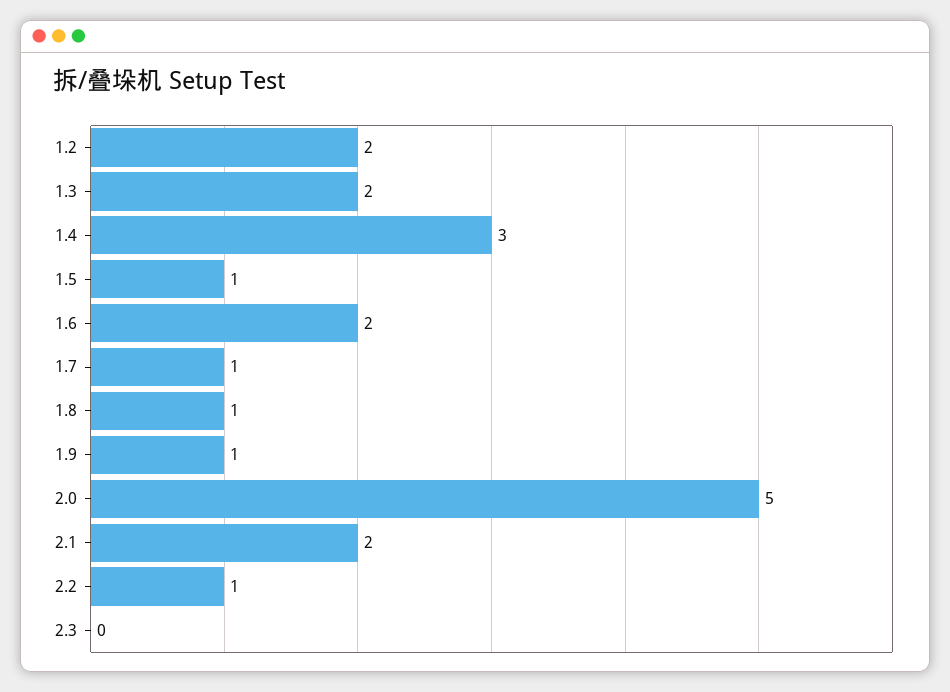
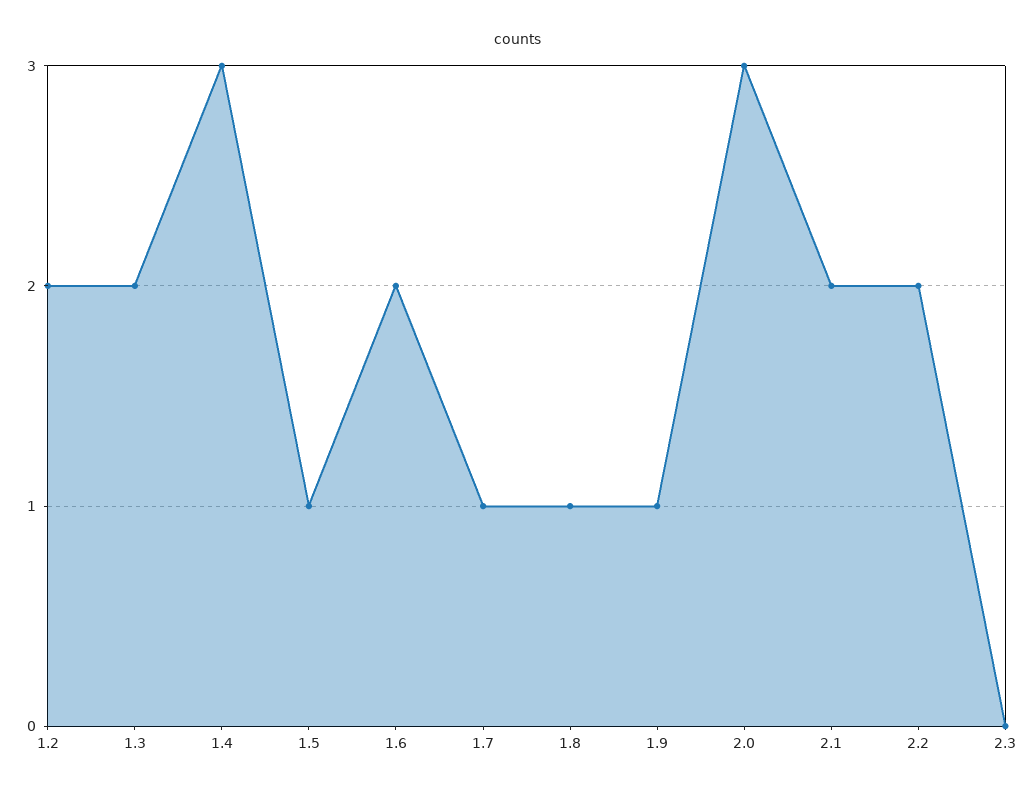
  {
    "1.2": 2,
    "1.3": 2,
    "1.4": 3,
    "1.5": 1,
    "1.6": 2,
    "1.7": 1,
    "1.8": 1,
    "1.9": 1,
-   "2.0": 5,
+   "2.0": 3,
    "2.1": 2,
-   "2.2": 1,
+   "2.2": 2,
    "2.3": 0
  }

